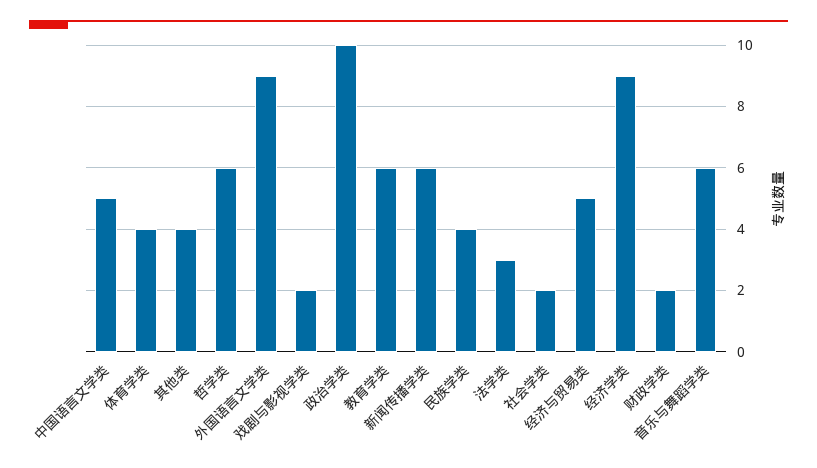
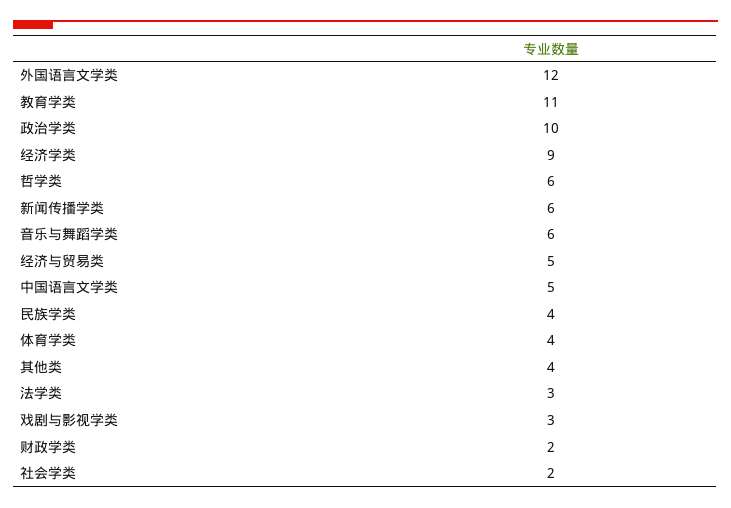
  {
    "中国语言文学类": 5,
    "体育学类": 4,
    "其他类": 4,
    "哲学类": 6,
-   "外国语言文学类": 9,
+   "外国语言文学类": 12,
-   "戏剧与影视学类": 2,
+   "戏剧与影视学类": 3,
    "政治学类": 10,
-   "教育学类": 6,
+   "教育学类": 11,
    "新闻传播学类": 6,
    "民族学类": 4,
    "法学类": 3,
    "社会学类": 2,
    "经济与贸易类": 5,
    "经济学类": 9,
    "财政学类": 2,
    "音乐与舞蹈学类": 6
  }

